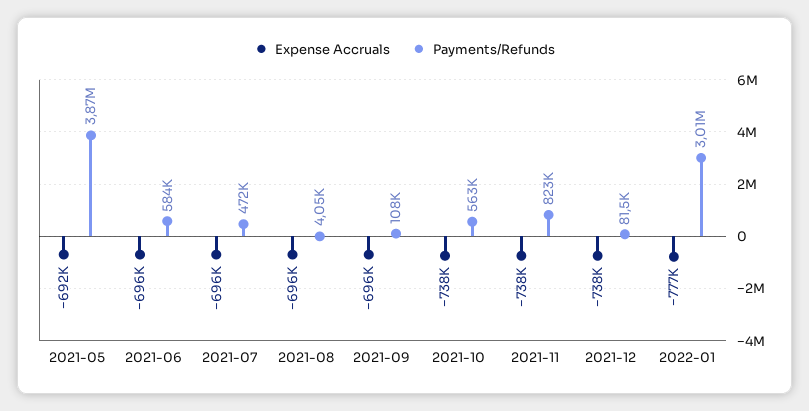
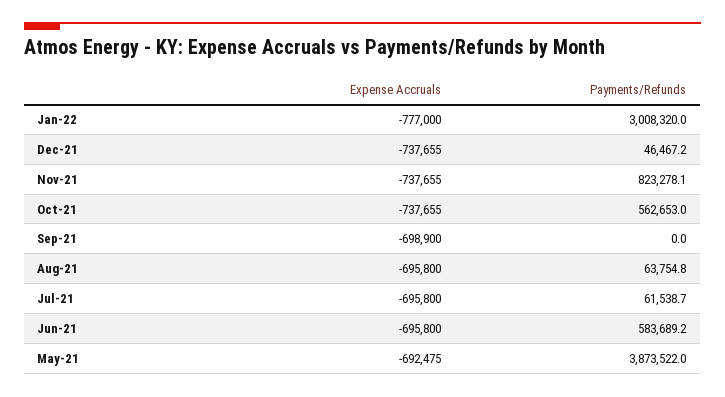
  {
    "Expense Accruals": {
      "2021-05": -692475,
      "2021-06": -695800,
      "2021-07": -695800,
      "2021-08": -695800,
-     "2021-09": -696000,
+     "2021-09": -698900,
      "2021-10": -737655,
      "2021-11": -737655,
      "2021-12": -737655,
      "2022-01": -777000
    },
    "Payments/Refunds": {
      "2021-05": 3873522,
      "2021-06": 583689.2,
-     "2021-07": 472000,
+     "2021-07": 61538.7,
-     "2021-08": 4050,
+     "2021-08": 63754.8,
-     "2021-09": 108000,
+     "2021-09": 0,
      "2021-10": 562653,
      "2021-11": 823278.1,
-     "2021-12": 81500,
+     "2021-12": 46467.2,
      "2022-01": 3008320
    }
  }

